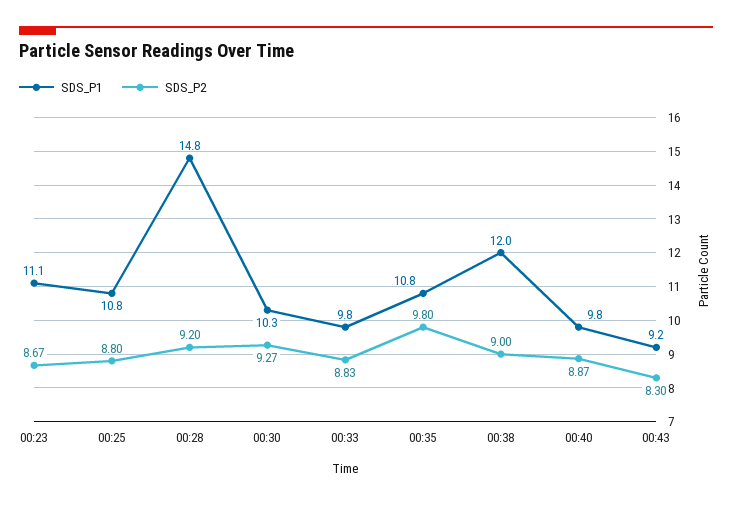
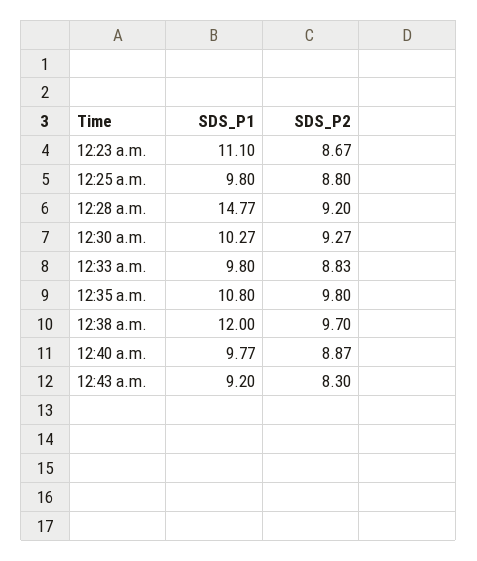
  {
    "SDS_P1": {
      "00:23": 11.1,
-     "00:25": 10.8,
+     "00:25": 9.8,
      "00:28": 14.77,
      "00:30": 10.27,
      "00:33": 9.8,
      "00:35": 10.8,
      "00:38": 12,
      "00:40": 9.77,
      "00:43": 9.2
    },
    "SDS_P2": {
      "00:23": 8.67,
      "00:25": 8.8,
      "00:28": 9.2,
      "00:30": 9.27,
      "00:33": 8.83,
      "00:35": 9.8,
-     "00:38": 9,
+     "00:38": 9.7,
      "00:40": 8.87,
      "00:43": 8.3
    }
  }

